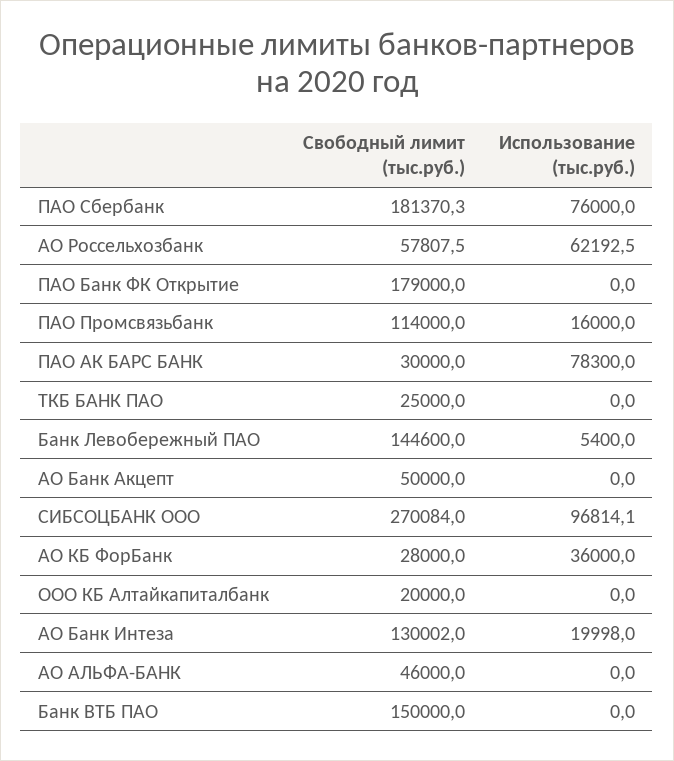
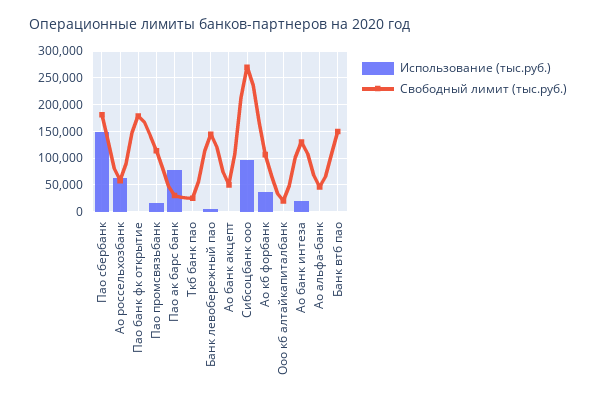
  {
    "Свободный лимит (тыс.руб.)": {
      "ПАО Сбербанк": 181370.3,
      "АО Россельхозбанк": 57807.5,
      "ПАО Банк ФК Открытие": 179000,
      "ПАО Промсвязьбанк": 114000,
      "ПАО АК БАРС БАНК": 30000,
      "ТКБ БАНК ПАО": 25000,
      "Банк Левобережный ПАО": 144600,
      "АО Банк Акцепт": 50000,
      "СИБСОЦБАНК ООО": 270084,
-     "АО КБ ФорБанк": 28000,
+     "АО КБ ФорБанк": 100000,
      "ООО КБ Алтайкапиталбанк": 20000,
      "АО Банк Интеза": 130002,
      "АО АЛЬФА-БАНК": 46000,
      "Банк ВТБ ПАО": 150000
    },
    "Использование (тыс.руб.)": {
-     "ПАО Сбербанк": 76000,
+     "ПАО Сбербанк": 150000,
      "АО Россельхозбанк": 62192.5,
      "ПАО Банк ФК Открытие": 0,
      "ПАО Промсвязьбанк": 16000,
      "ПАО АК БАРС БАНК": 78300,
      "ТКБ БАНК ПАО": 0,
      "Банк Левобережный ПАО": 5400,
      "АО Банк Акцепт": 0,
      "СИБСОЦБАНК ООО": 96814.1,
      "АО КБ ФорБанк": 36000,
      "ООО КБ Алтайкапиталбанк": 0,
      "АО Банк Интеза": 19998,
      "АО АЛЬФА-БАНК": 0,
      "Банк ВТБ ПАО": 0
    }
  }

